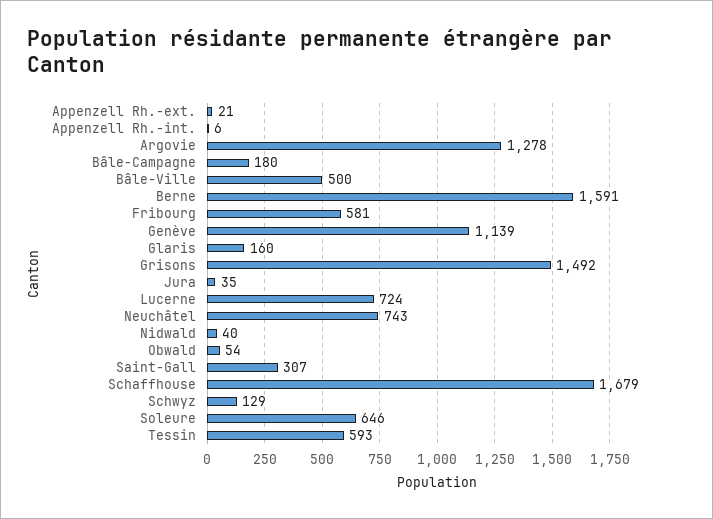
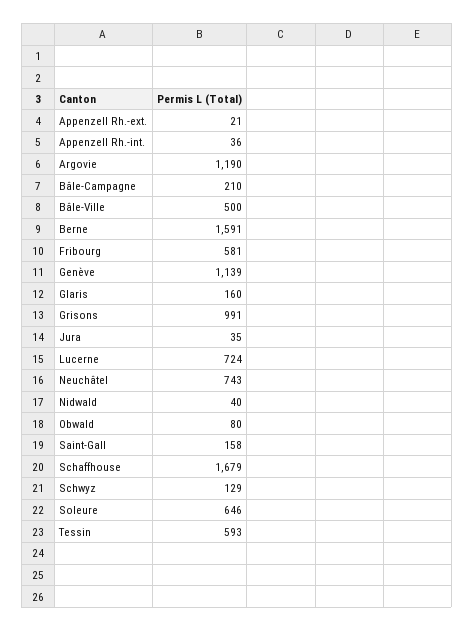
  {
    "Appenzell Rh.-ext.": 21,
-   "Appenzell Rh.-int.": 6,
+   "Appenzell Rh.-int.": 36,
-   "Argovie": 1278,
+   "Argovie": 1190,
-   "Bâle-Campagne": 180,
+   "Bâle-Campagne": 210,
    "Bâle-Ville": 500,
    "Berne": 1591,
    "Fribourg": 581,
    "Genève": 1139,
    "Glaris": 160,
-   "Grisons": 1492,
+   "Grisons": 991,
    "Jura": 35,
    "Lucerne": 724,
    "Neuchâtel": 743,
    "Nidwald": 40,
-   "Obwald": 54,
+   "Obwald": 80,
-   "Saint-Gall": 307,
+   "Saint-Gall": 158,
    "Schaffhouse": 1679,
    "Schwyz": 129,
    "Soleure": 646,
    "Tessin": 593
  }

